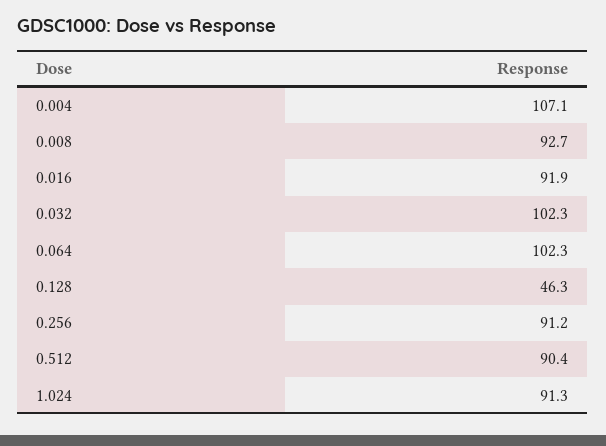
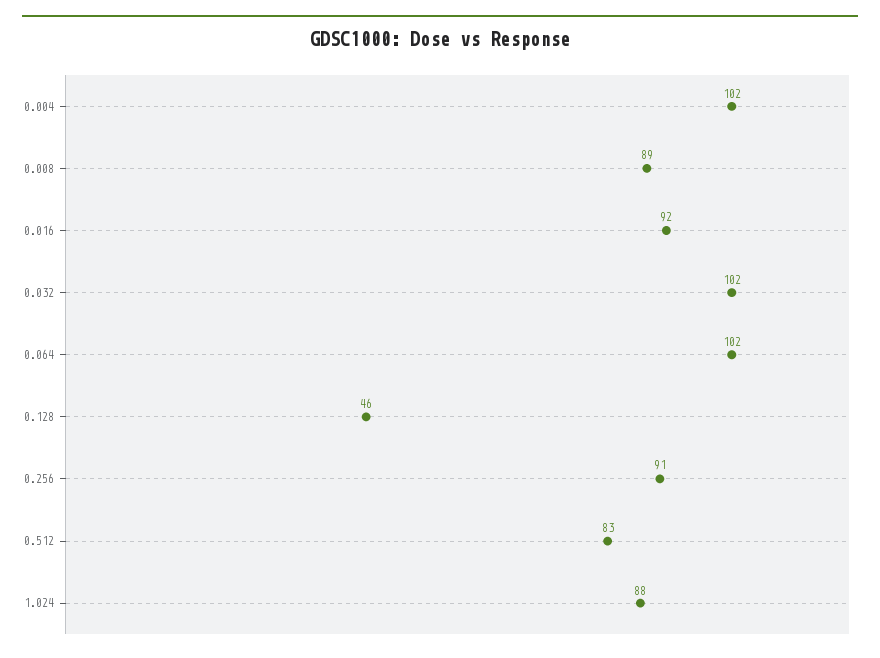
  {
-   "0.004": 107.1,
+   "0.004": 102,
-   "0.008": 92.7,
+   "0.008": 89,
    "0.016": 91.9,
    "0.032": 102.3,
    "0.064": 102.3,
    "0.128": 46.3,
    "0.256": 91.2,
-   "0.512": 90.4,
+   "0.512": 83,
-   "1.024": 91.3
+   "1.024": 88
  }

